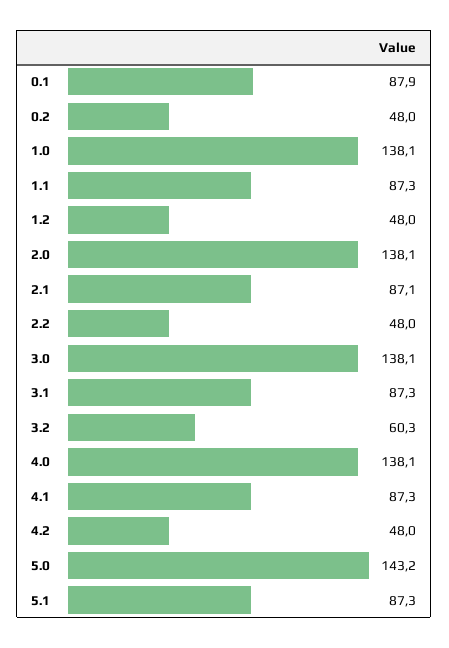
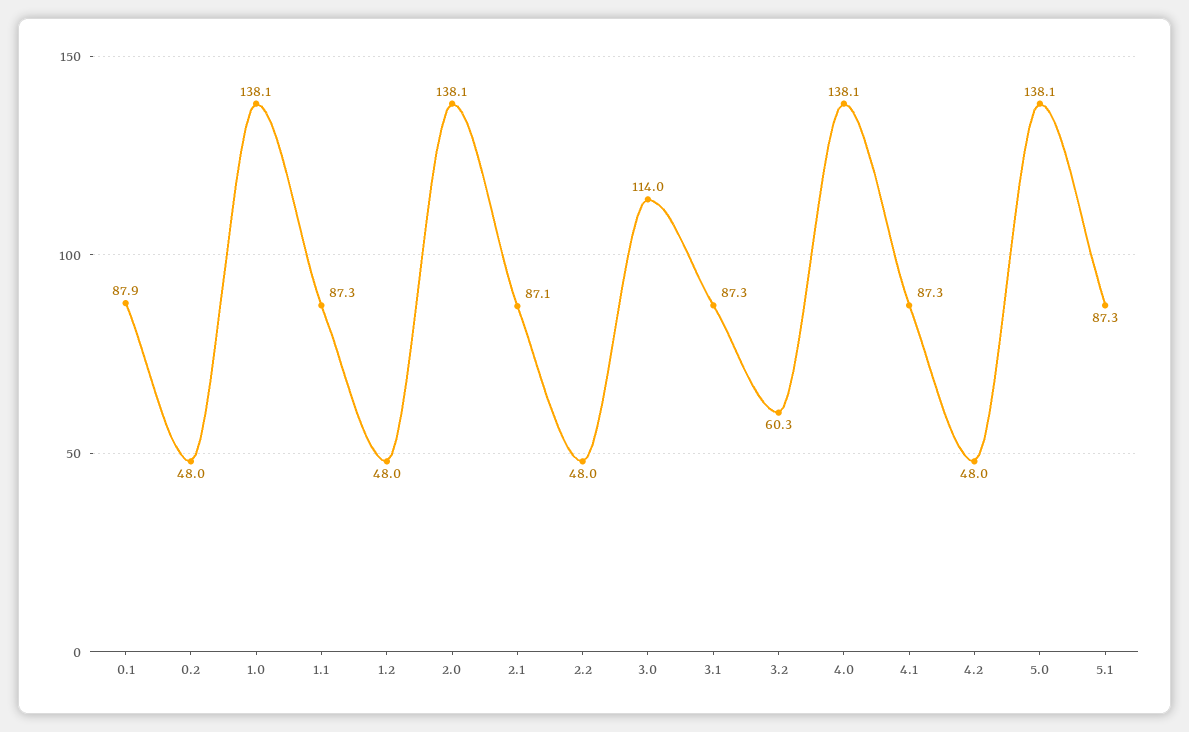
  {
    "0.1": 87.9,
    "0.2": 48,
    "1.0": 138.1,
    "1.1": 87.3,
    "1.2": 48,
    "2.0": 138.1,
    "2.1": 87.1,
    "2.2": 48,
-   "3.0": 138.1,
+   "3.0": 114,
    "3.1": 87.3,
    "3.2": 60.3,
    "4.0": 138.1,
    "4.1": 87.3,
    "4.2": 48,
-   "5.0": 143.2,
+   "5.0": 138.1,
    "5.1": 87.3
  }

